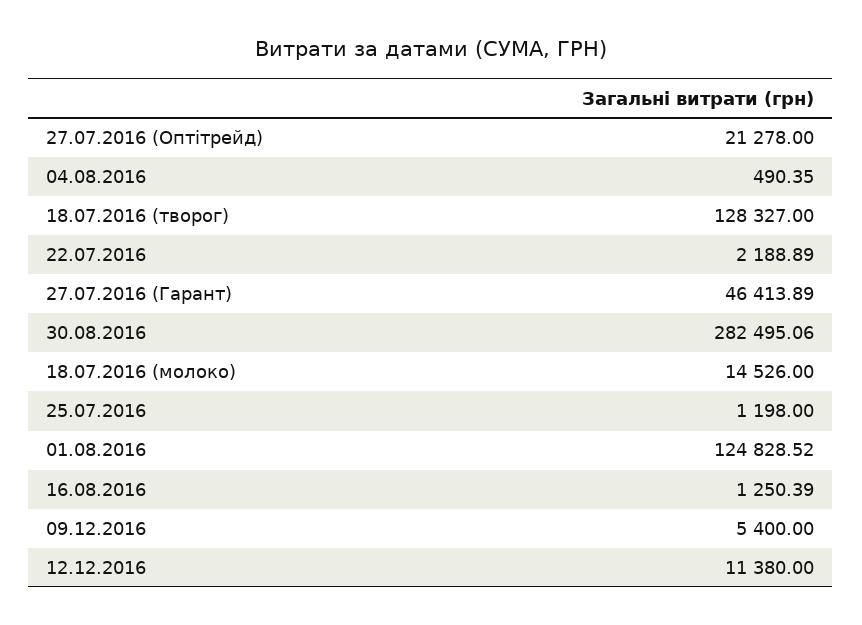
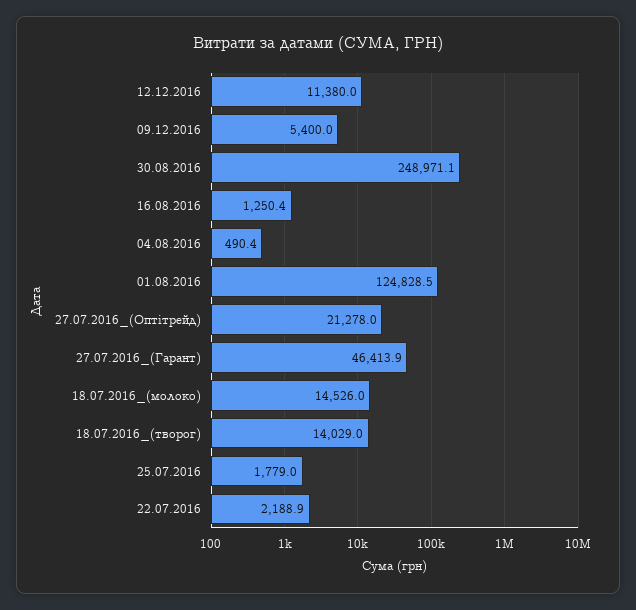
  {
    "27.07.2016 (Оптітрейд)": 21278,
    "04.08.2016": 490.35,
-   "18.07.2016 (творог)": 128327,
+   "18.07.2016 (творог)": 14029,
    "22.07.2016": 2188.89,
    "27.07.2016 (Гарант)": 46413.89,
-   "30.08.2016": 282495.06,
+   "30.08.2016": 248971.1,
    "18.07.2016 (молоко)": 14526,
-   "25.07.2016": 1198,
+   "25.07.2016": 1779,
    "01.08.2016": 124828.52,
    "16.08.2016": 1250.39,
    "09.12.2016": 5400,
    "12.12.2016": 11380
  }

